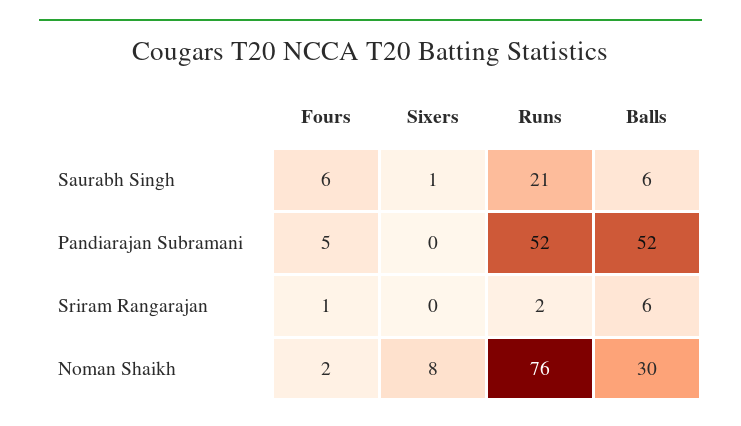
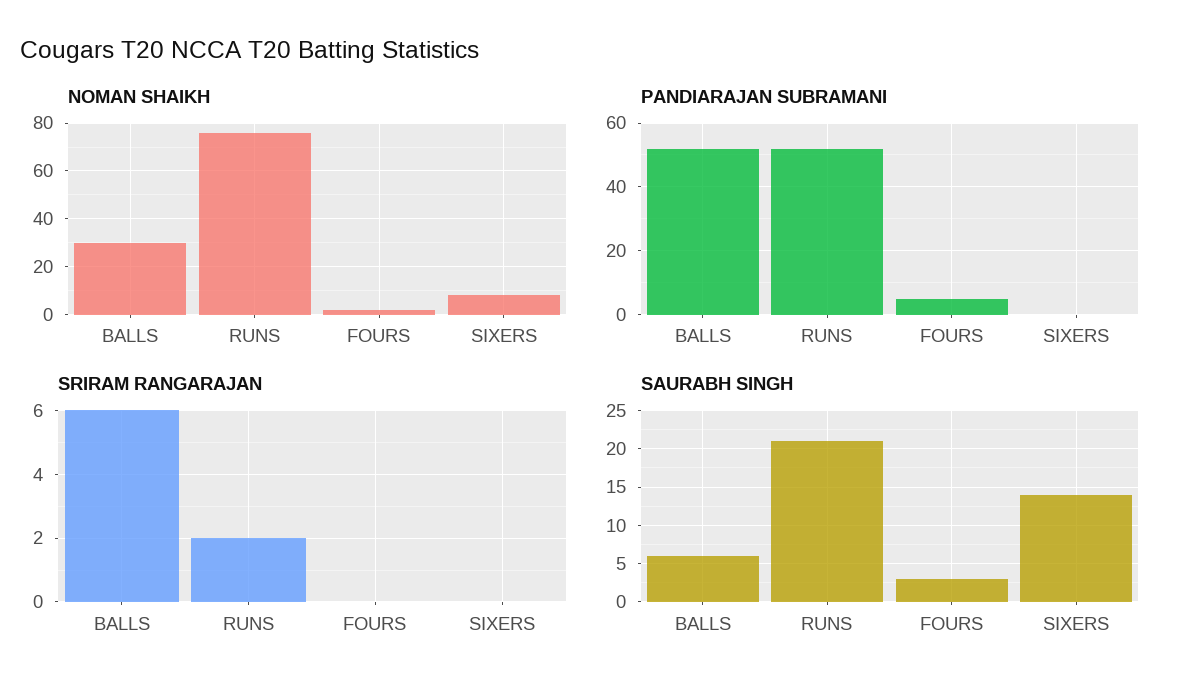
  {
    "Saurabh Singh": {
-     "Fours": 6,
+     "Fours": 3,
-     "Sixers": 1,
+     "Sixers": 14,
      "Runs": 21,
      "Balls": 6
    },
    "Pandiarajan Subramani": {
      "Fours": 5,
      "Sixers": 0,
      "Runs": 52,
      "Balls": 52
    },
    "Sriram Rangarajan": {
-     "Fours": 1,
+     "Fours": 0,
      "Sixers": 0,
      "Runs": 2,
      "Balls": 6
    },
    "Noman Shaikh": {
      "Fours": 2,
      "Sixers": 8,
      "Runs": 76,
      "Balls": 30
    }
  }

